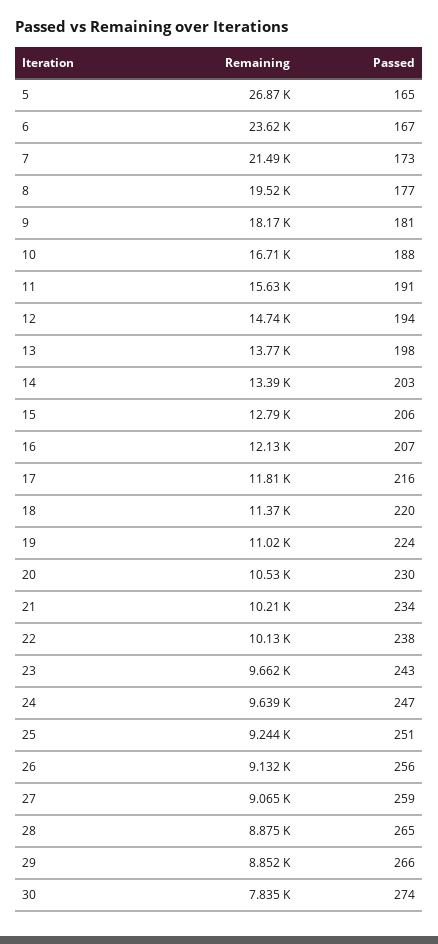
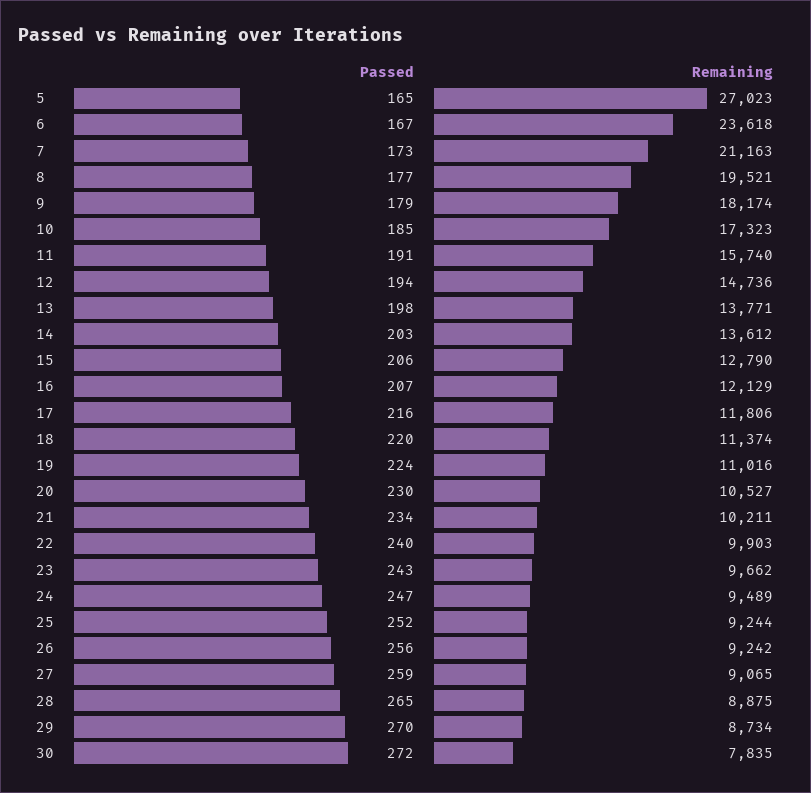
  {
    "Remaining": {
-     "5": 26870,
+     "5": 27023,
      "6": 23618,
-     "7": 21490,
+     "7": 21163,
      "8": 19521,
      "9": 18174,
-     "10": 16710,
+     "10": 17323,
-     "11": 15630,
+     "11": 15740,
      "12": 14736,
      "13": 13771,
-     "14": 13390,
+     "14": 13612,
      "15": 12790,
      "16": 12129,
      "17": 11806,
      "18": 11374,
      "19": 11016,
      "20": 10527,
      "21": 10211,
-     "22": 10130,
+     "22": 9903,
      "23": 9662,
-     "24": 9639,
+     "24": 9489,
      "25": 9244,
-     "26": 9132,
+     "26": 9242,
      "27": 9065,
      "28": 8875,
-     "29": 8852,
+     "29": 8734,
      "30": 7835
    },
    "Passed": {
      "5": 165,
      "6": 167,
      "7": 173,
      "8": 177,
-     "9": 181,
+     "9": 179,
-     "10": 188,
+     "10": 185,
      "11": 191,
      "12": 194,
      "13": 198,
      "14": 203,
      "15": 206,
      "16": 207,
      "17": 216,
      "18": 220,
      "19": 224,
      "20": 230,
      "21": 234,
-     "22": 238,
+     "22": 240,
      "23": 243,
      "24": 247,
-     "25": 251,
+     "25": 252,
      "26": 256,
      "27": 259,
      "28": 265,
-     "29": 266,
+     "29": 270,
-     "30": 274
+     "30": 272
    }
  }

